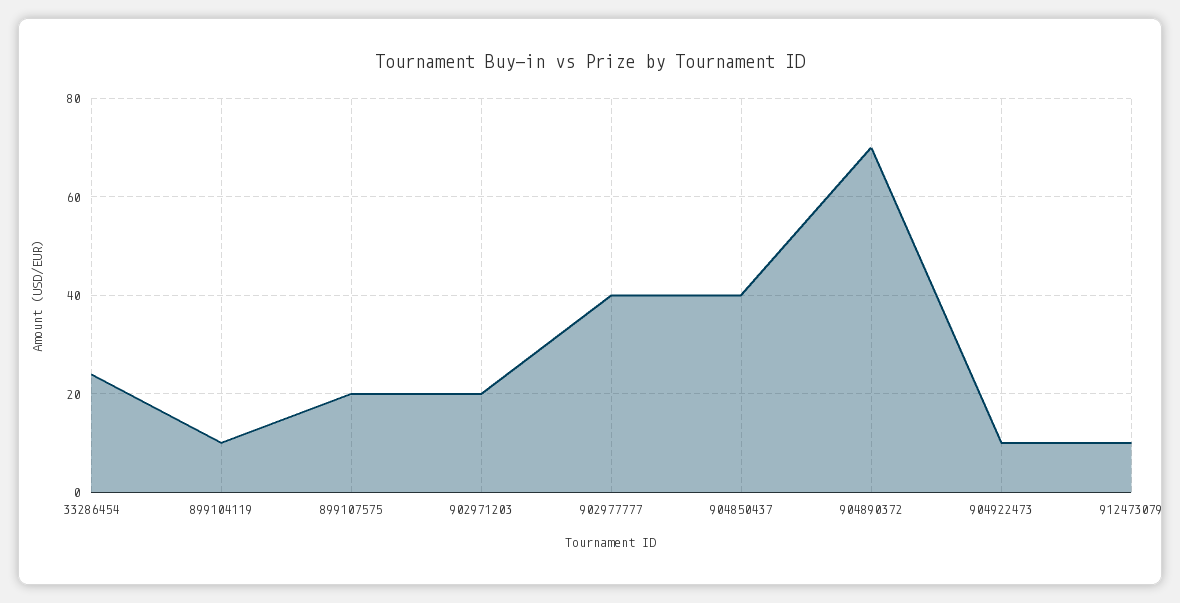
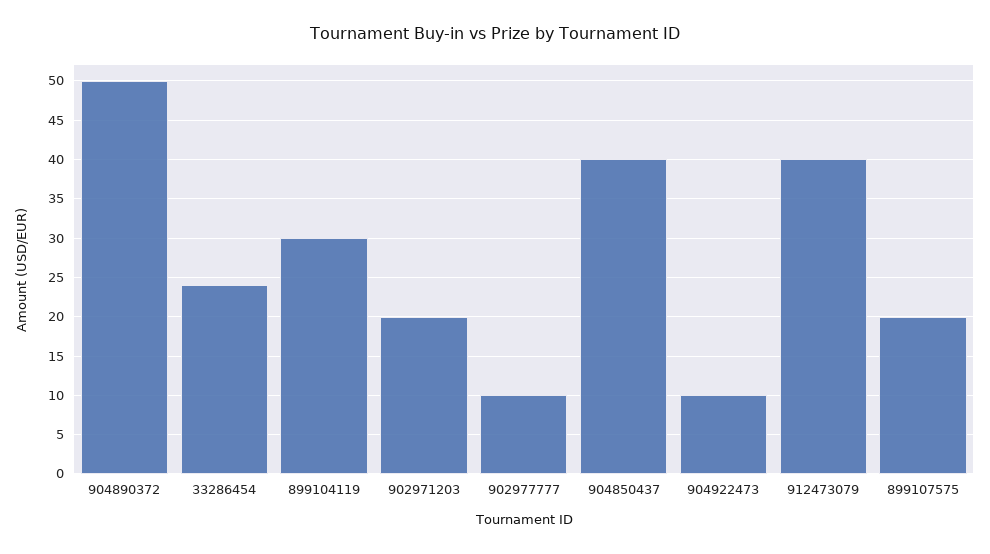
  {
    "33286454": 24,
-   "899104119": 10,
+   "899104119": 30,
    "899107575": 20,
    "902971203": 20,
-   "902977777": 40,
+   "902977777": 10,
    "904850437": 40,
-   "904890372": 70,
+   "904890372": 50,
    "904922473": 10,
-   "912473079": 10
+   "912473079": 40
  }

